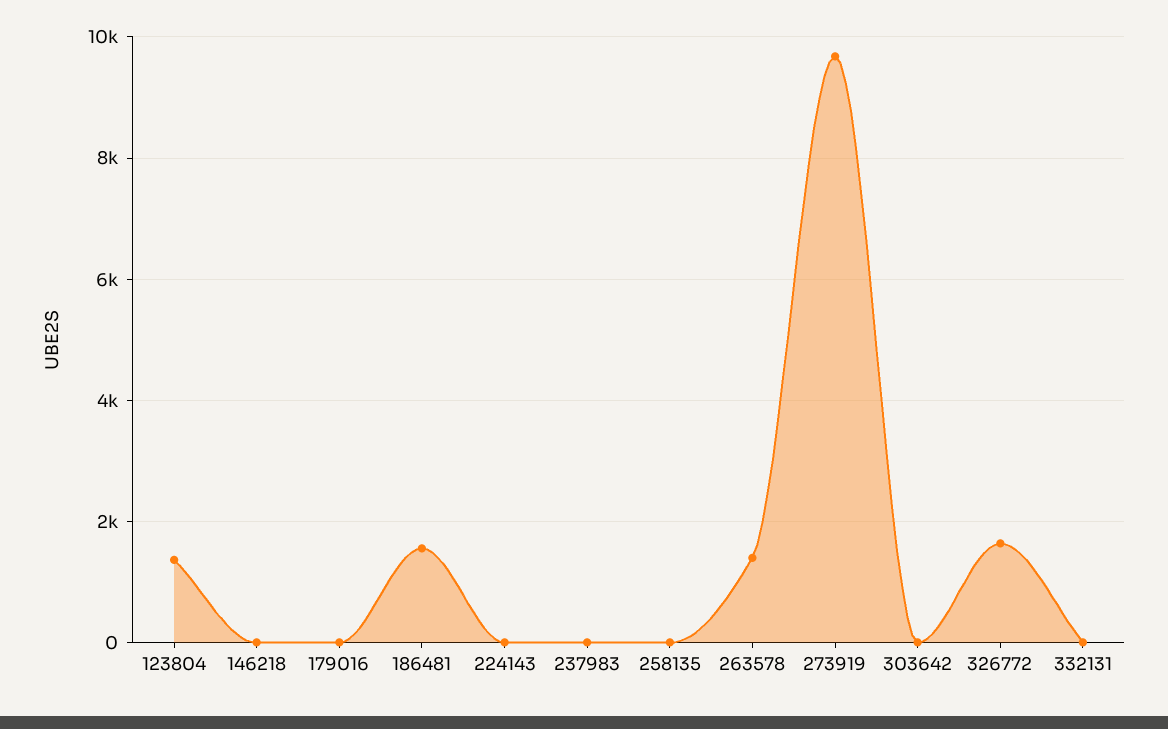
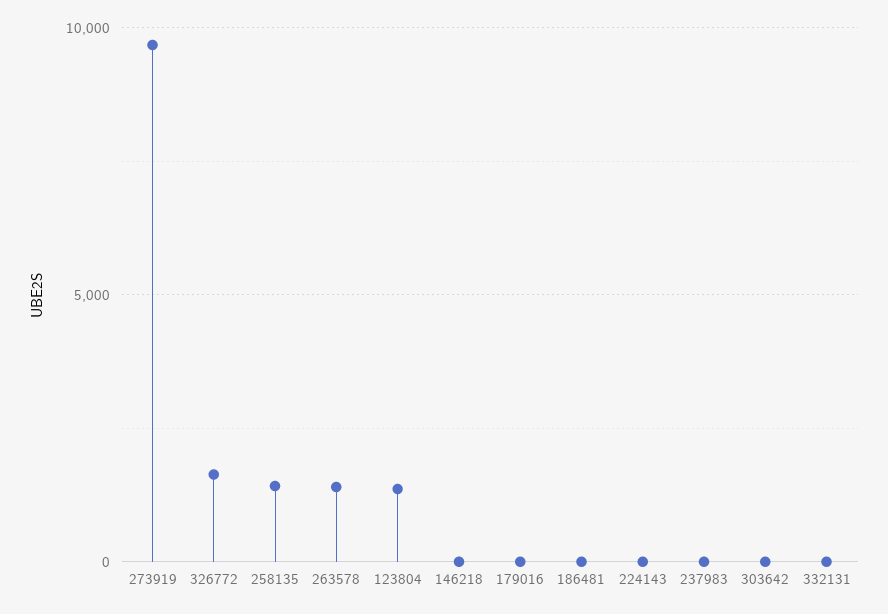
  {
    "123804": 1400,
    "146218": 0,
    "179016": 0,
-   "186481": 1600,
+   "186481": 0,
    "224143": 0,
    "237983": 0,
-   "258135": 0,
+   "258135": 1500,
    "263578": 1400,
    "273919": 9600,
    "303642": 0,
    "326772": 1600,
    "332131": 0
  }

